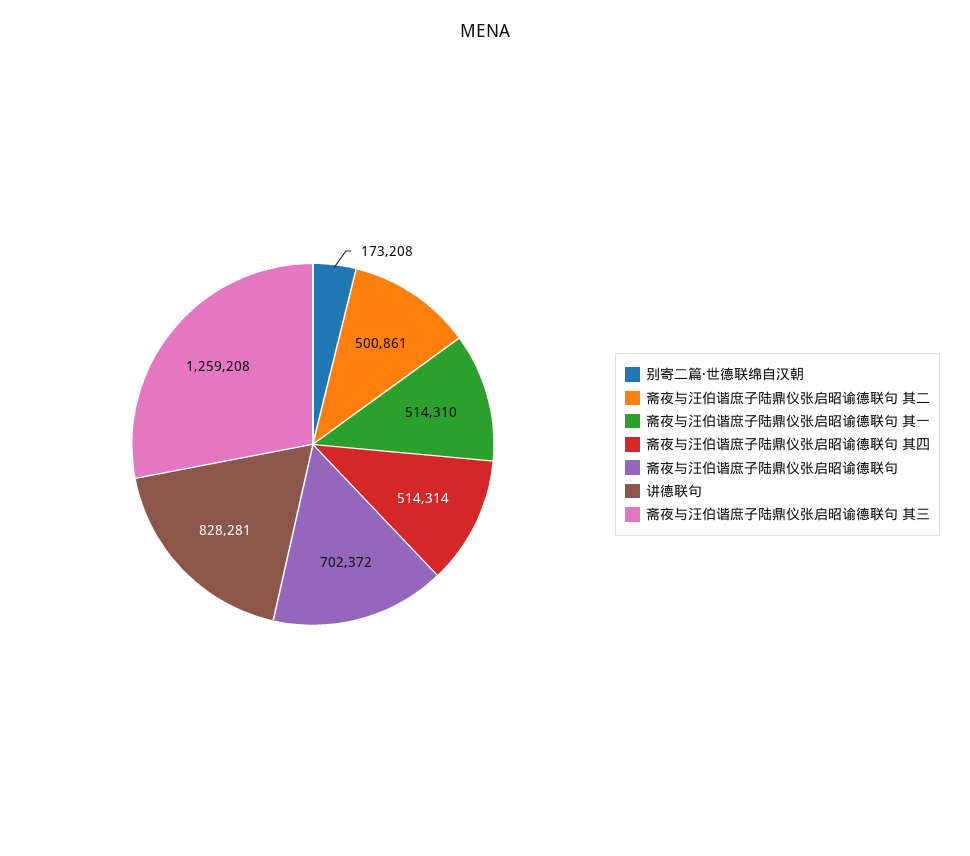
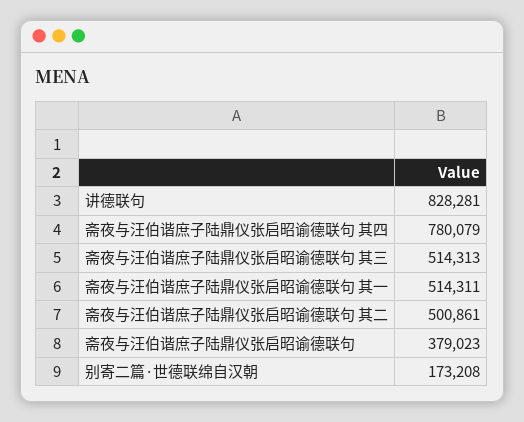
  {
    "别寄二篇·世德联绵自汉朝": 173208,
    "斋夜与汪伯谐庶子陆鼎仪张启昭谕德联句 其二": 500861,
-   "斋夜与汪伯谐庶子陆鼎仪张启昭谕德联句 其一": 514310,
+   "斋夜与汪伯谐庶子陆鼎仪张启昭谕德联句 其一": 514311,
-   "斋夜与汪伯谐庶子陆鼎仪张启昭谕德联句 其四": 514314,
+   "斋夜与汪伯谐庶子陆鼎仪张启昭谕德联句 其四": 780079,
-   "斋夜与汪伯谐庶子陆鼎仪张启昭谕德联句": 702372,
+   "斋夜与汪伯谐庶子陆鼎仪张启昭谕德联句": 379023,
    "讲德联句": 828281,
-   "斋夜与汪伯谐庶子陆鼎仪张启昭谕德联句 其三": 1259208
+   "斋夜与汪伯谐庶子陆鼎仪张启昭谕德联句 其三": 514313
  }

